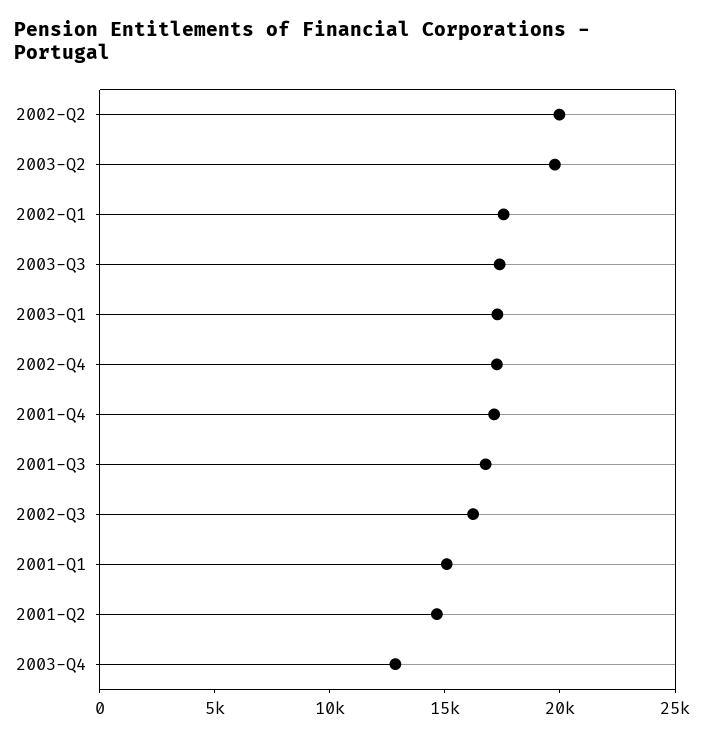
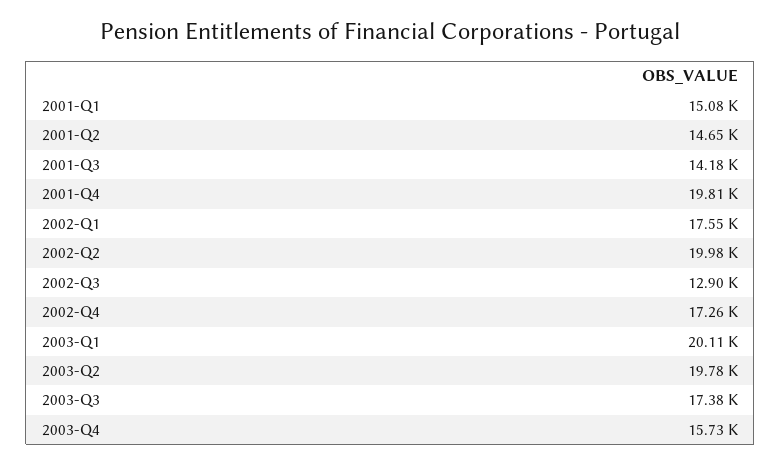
  {
    "2002-Q2": 19980,
    "2003-Q2": 19780,
    "2002-Q1": 17550,
    "2003-Q3": 17380,
-   "2003-Q1": 17000,
+   "2003-Q1": 20110,
    "2002-Q4": 17260,
-   "2001-Q4": 17000,
+   "2001-Q4": 19810,
-   "2001-Q3": 17000,
+   "2001-Q3": 14180,
-   "2002-Q3": 16000,
+   "2002-Q3": 12900,
    "2001-Q1": 15080,
    "2001-Q2": 14650,
-   "2003-Q4": 13000
+   "2003-Q4": 15730
  }

